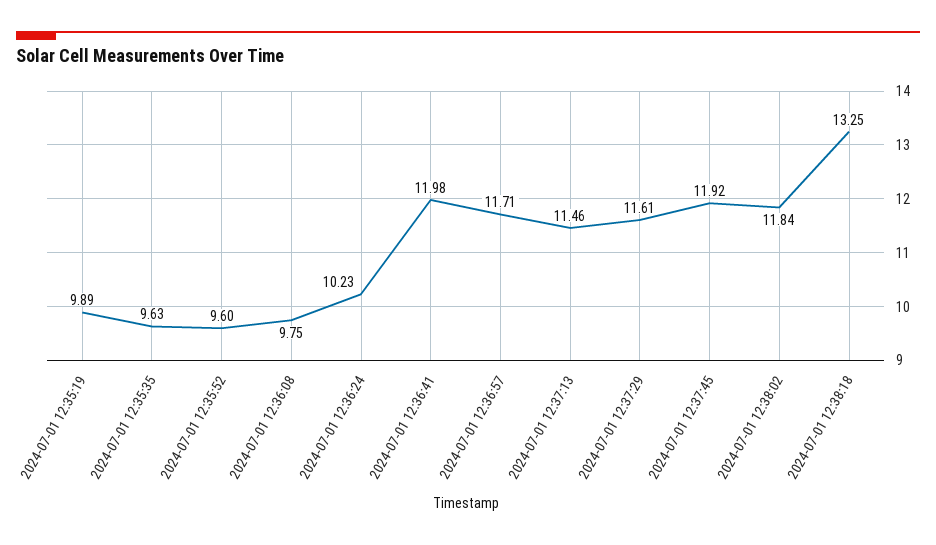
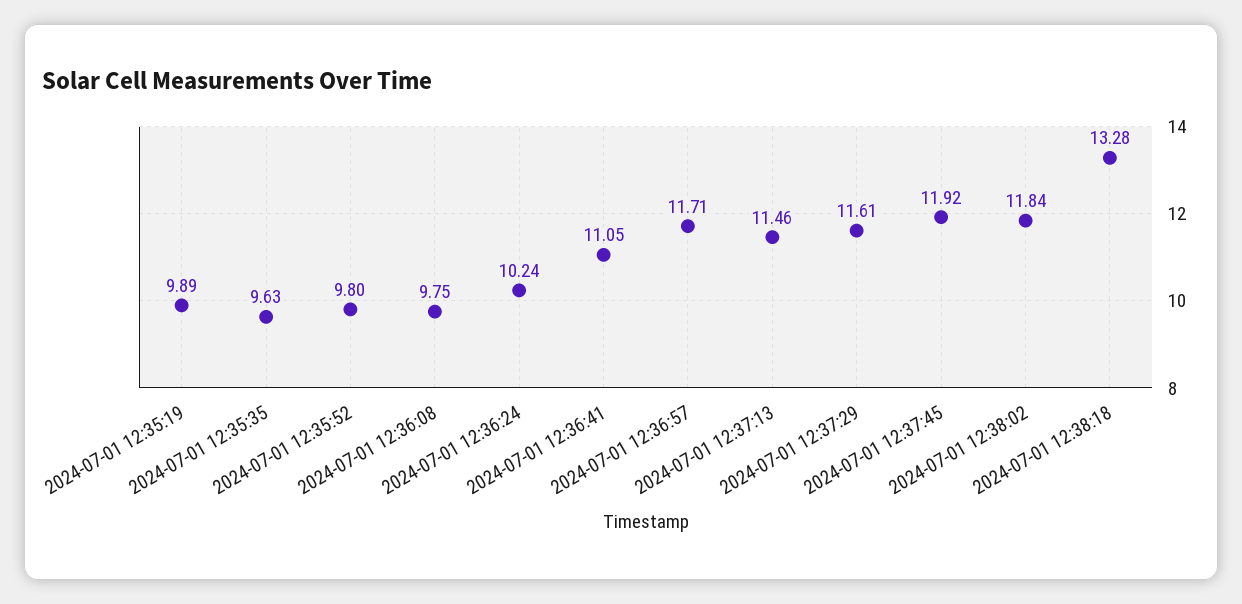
  {
    "2024-07-01 12:35:19": 9.89,
    "2024-07-01 12:35:35": 9.63,
-   "2024-07-01 12:35:52": 9.6,
+   "2024-07-01 12:35:52": 9.8,
    "2024-07-01 12:36:08": 9.75,
-   "2024-07-01 12:36:24": 10.23,
+   "2024-07-01 12:36:24": 10.24,
-   "2024-07-01 12:36:41": 11.98,
+   "2024-07-01 12:36:41": 11.05,
    "2024-07-01 12:36:57": 11.71,
    "2024-07-01 12:37:13": 11.46,
    "2024-07-01 12:37:29": 11.61,
    "2024-07-01 12:37:45": 11.92,
    "2024-07-01 12:38:02": 11.84,
-   "2024-07-01 12:38:18": 13.25
+   "2024-07-01 12:38:18": 13.28
  }

